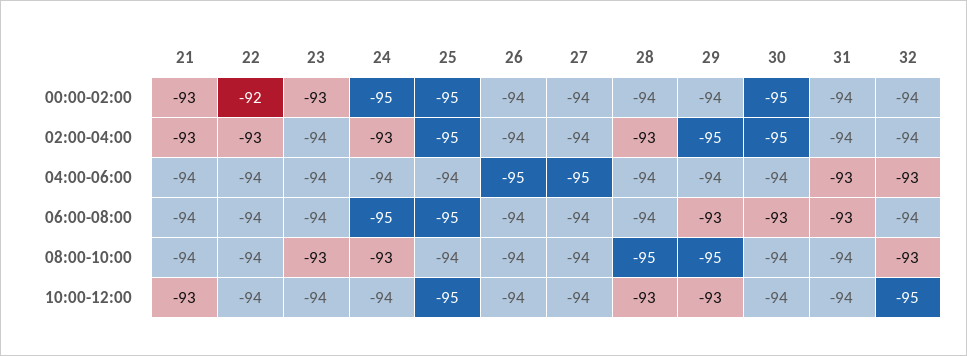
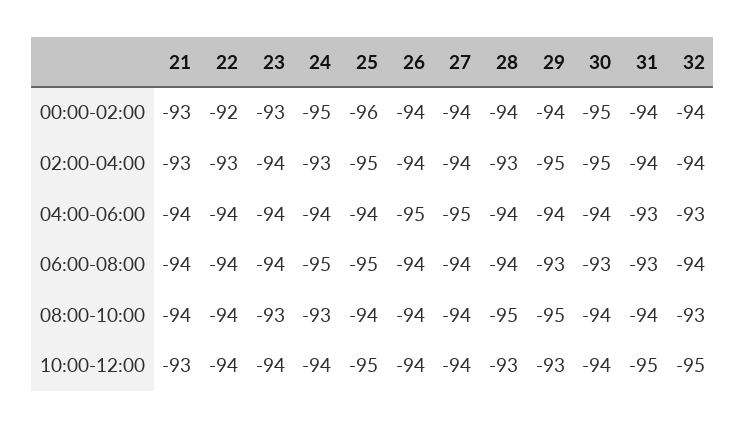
  {
    "21": {
      "00:00-02:00": -93,
      "02:00-04:00": -93,
      "04:00-06:00": -94,
      "06:00-08:00": -94,
      "08:00-10:00": -94,
      "10:00-12:00": -93
    },
    "22": {
      "00:00-02:00": -92,
      "02:00-04:00": -93,
      "04:00-06:00": -94,
      "06:00-08:00": -94,
      "08:00-10:00": -94,
      "10:00-12:00": -94
    },
    "23": {
      "00:00-02:00": -93,
      "02:00-04:00": -94,
      "04:00-06:00": -94,
      "06:00-08:00": -94,
      "08:00-10:00": -93,
      "10:00-12:00": -94
    },
    "24": {
      "00:00-02:00": -95,
      "02:00-04:00": -93,
      "04:00-06:00": -94,
      "06:00-08:00": -95,
      "08:00-10:00": -93,
      "10:00-12:00": -94
    },
    "25": {
-     "00:00-02:00": -95,
+     "00:00-02:00": -96,
      "02:00-04:00": -95,
      "04:00-06:00": -94,
      "06:00-08:00": -95,
      "08:00-10:00": -94,
      "10:00-12:00": -95
    },
    "26": {
      "00:00-02:00": -94,
      "02:00-04:00": -94,
      "04:00-06:00": -95,
      "06:00-08:00": -94,
      "08:00-10:00": -94,
      "10:00-12:00": -94
    },
    "27": {
      "00:00-02:00": -94,
      "02:00-04:00": -94,
      "04:00-06:00": -95,
      "06:00-08:00": -94,
      "08:00-10:00": -94,
      "10:00-12:00": -94
    },
    "28": {
      "00:00-02:00": -94,
      "02:00-04:00": -93,
      "04:00-06:00": -94,
      "06:00-08:00": -94,
      "08:00-10:00": -95,
      "10:00-12:00": -93
    },
    "29": {
      "00:00-02:00": -94,
      "02:00-04:00": -95,
      "04:00-06:00": -94,
      "06:00-08:00": -93,
      "08:00-10:00": -95,
      "10:00-12:00": -93
    },
    "30": {
      "00:00-02:00": -95,
      "02:00-04:00": -95,
      "04:00-06:00": -94,
      "06:00-08:00": -93,
      "08:00-10:00": -94,
      "10:00-12:00": -94
    },
    "31": {
      "00:00-02:00": -94,
      "02:00-04:00": -94,
      "04:00-06:00": -93,
      "06:00-08:00": -93,
      "08:00-10:00": -94,
-     "10:00-12:00": -94
+     "10:00-12:00": -95
    },
    "32": {
      "00:00-02:00": -94,
      "02:00-04:00": -94,
      "04:00-06:00": -93,
      "06:00-08:00": -94,
      "08:00-10:00": -93,
      "10:00-12:00": -95
    }
  }

